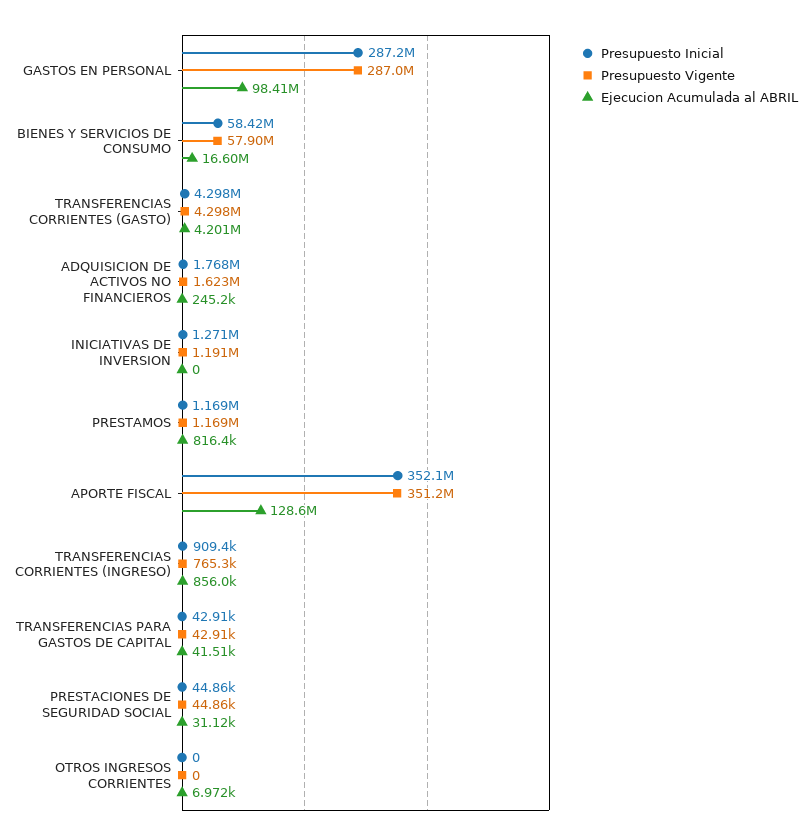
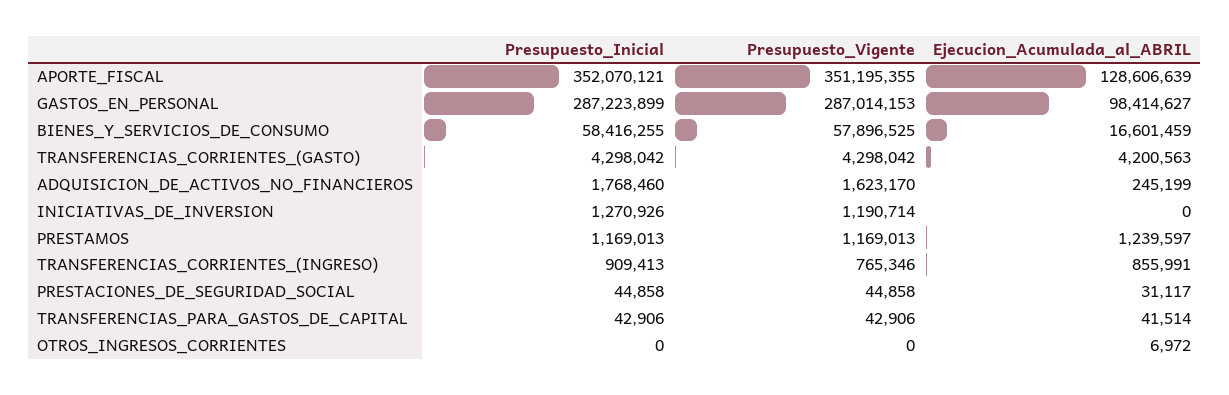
  {
    "Presupuesto Inicial": {
      "GASTOS EN PERSONAL": 287223899,
      "BIENES Y SERVICIOS DE CONSUMO": 58416255,
      "TRANSFERENCIAS CORRIENTES (GASTO)": 4298042,
      "ADQUISICION DE ACTIVOS NO FINANCIEROS": 1768460,
      "INICIATIVAS DE INVERSION": 1270926,
      "PRESTAMOS": 1169013,
      "APORTE FISCAL": 352070121,
      "TRANSFERENCIAS CORRIENTES (INGRESO)": 909413,
      "TRANSFERENCIAS PARA GASTOS DE CAPITAL": 42906,
      "PRESTACIONES DE SEGURIDAD SOCIAL": 44858,
      "OTROS INGRESOS CORRIENTES": 0
    },
    "Presupuesto Vigente": {
      "GASTOS EN PERSONAL": 287014153,
      "BIENES Y SERVICIOS DE CONSUMO": 57896525,
      "TRANSFERENCIAS CORRIENTES (GASTO)": 4298042,
      "ADQUISICION DE ACTIVOS NO FINANCIEROS": 1623170,
      "INICIATIVAS DE INVERSION": 1190714,
      "PRESTAMOS": 1169013,
      "APORTE FISCAL": 351195355,
      "TRANSFERENCIAS CORRIENTES (INGRESO)": 765346,
      "TRANSFERENCIAS PARA GASTOS DE CAPITAL": 42906,
      "PRESTACIONES DE SEGURIDAD SOCIAL": 44858,
      "OTROS INGRESOS CORRIENTES": 0
    },
    "Ejecucion Acumulada al ABRIL": {
      "GASTOS EN PERSONAL": 98414627,
      "BIENES Y SERVICIOS DE CONSUMO": 16601459,
      "TRANSFERENCIAS CORRIENTES (GASTO)": 4200563,
      "ADQUISICION DE ACTIVOS NO FINANCIEROS": 245199,
      "INICIATIVAS DE INVERSION": 0,
-     "PRESTAMOS": 816400,
+     "PRESTAMOS": 1239597,
      "APORTE FISCAL": 128606639,
      "TRANSFERENCIAS CORRIENTES (INGRESO)": 855991,
      "TRANSFERENCIAS PARA GASTOS DE CAPITAL": 41514,
      "PRESTACIONES DE SEGURIDAD SOCIAL": 31117,
      "OTROS INGRESOS CORRIENTES": 6972
    }
  }

